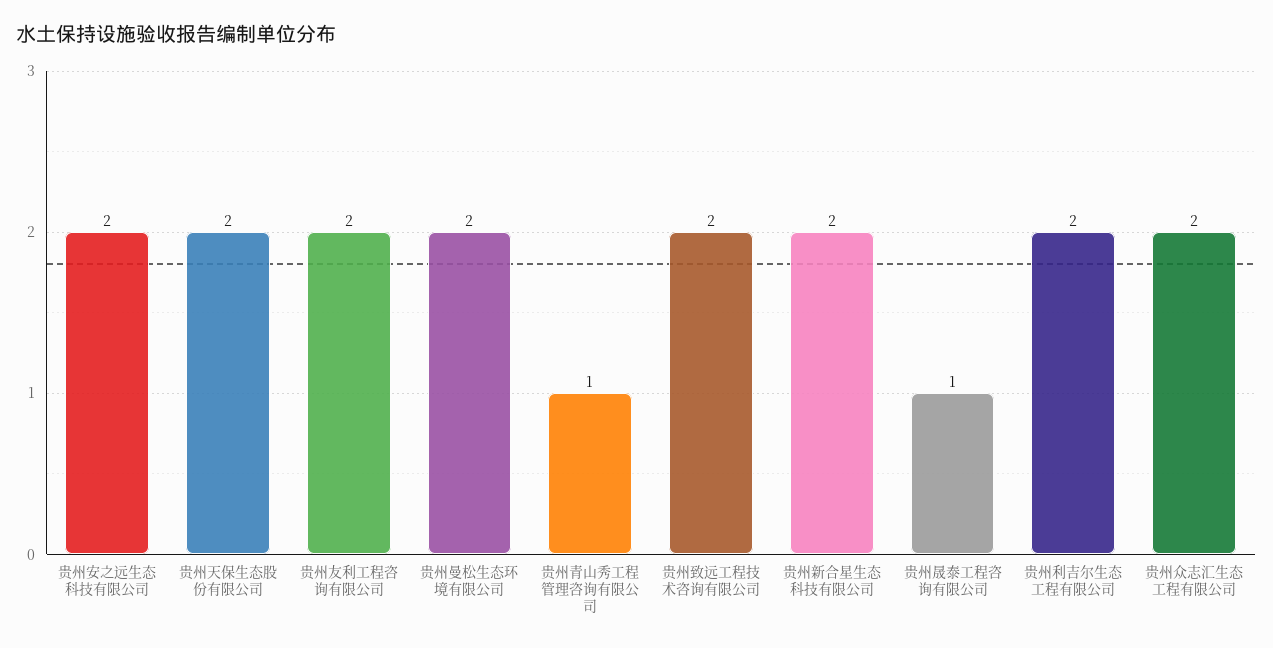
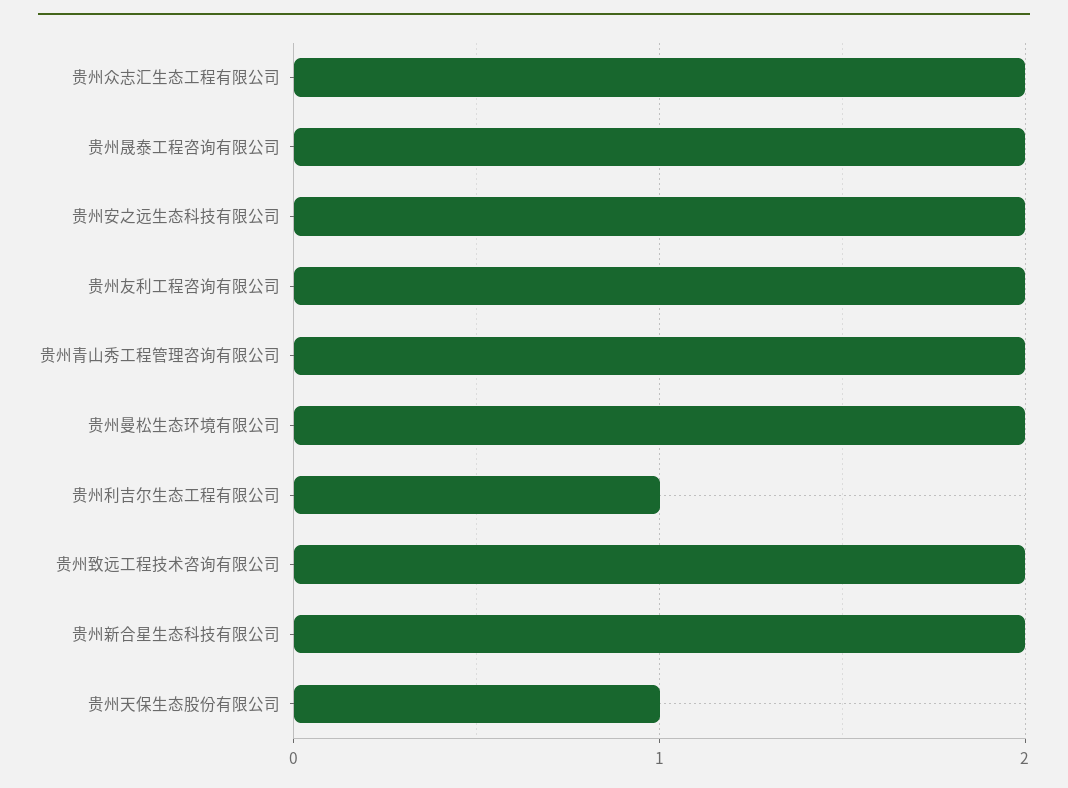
  {
    "贵州安之远生态科技有限公司": 2,
-   "贵州天保生态股份有限公司": 2,
+   "贵州天保生态股份有限公司": 1,
    "贵州友利工程咨询有限公司": 2,
    "贵州曼松生态环境有限公司": 2,
-   "贵州青山秀工程管理咨询有限公司": 1,
+   "贵州青山秀工程管理咨询有限公司": 2,
    "贵州致远工程技术咨询有限公司": 2,
    "贵州新合星生态科技有限公司": 2,
-   "贵州晟泰工程咨询有限公司": 1,
+   "贵州晟泰工程咨询有限公司": 2,
-   "贵州利吉尔生态工程有限公司": 2,
+   "贵州利吉尔生态工程有限公司": 1,
    "贵州众志汇生态工程有限公司": 2
  }

